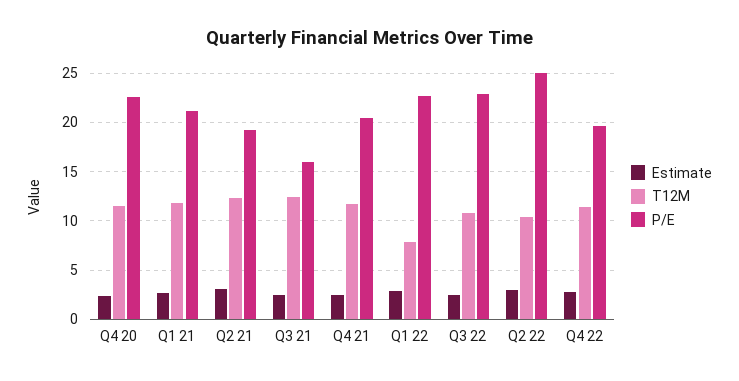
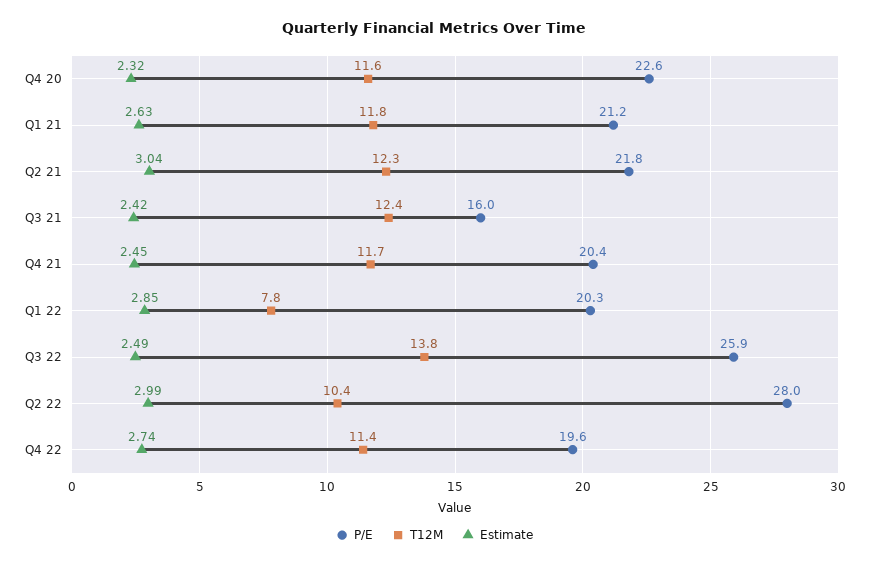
  {
    "Estimate": {
      "Q4 20": 2.32,
      "Q1 21": 2.63,
      "Q2 21": 3.04,
      "Q3 21": 2.42,
      "Q4 21": 2.45,
      "Q1 22": 2.85,
      "Q3 22": 2.49,
      "Q2 22": 2.99,
      "Q4 22": 2.74
    },
    "T12M": {
      "Q4 20": 11.6,
      "Q1 21": 11.8,
      "Q2 21": 12.3,
      "Q3 21": 12.4,
      "Q4 21": 11.7,
      "Q1 22": 7.8,
-     "Q3 22": 11,
+     "Q3 22": 13.8,
      "Q2 22": 10.4,
      "Q4 22": 11.4
    },
    "P/E": {
      "Q4 20": 22.6,
      "Q1 21": 21.2,
-     "Q2 21": 19,
+     "Q2 21": 21.8,
      "Q3 21": 16,
      "Q4 21": 20.4,
-     "Q1 22": 23,
+     "Q1 22": 20.3,
-     "Q3 22": 23,
+     "Q3 22": 25.9,
-     "Q2 22": 25,
+     "Q2 22": 28,
      "Q4 22": 19.6
    }
  }

